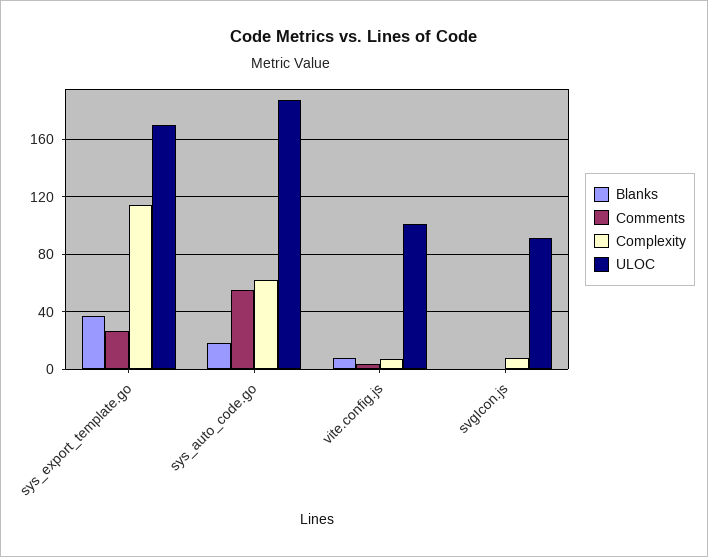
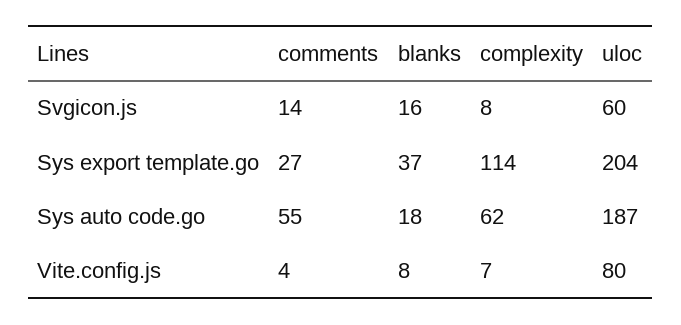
  {
    "Blanks": {
      "sys_export_template.go": 37,
      "sys_auto_code.go": 18,
      "vite.config.js": 8,
-     "svgIcon.js": 0
+     "svgIcon.js": 16
    },
    "Comments": {
      "sys_export_template.go": 27,
      "sys_auto_code.go": 55,
      "vite.config.js": 4,
-     "svgIcon.js": 0
+     "svgIcon.js": 14
    },
    "Complexity": {
      "sys_export_template.go": 114,
      "sys_auto_code.go": 62,
      "vite.config.js": 7,
      "svgIcon.js": 8
    },
    "ULOC": {
-     "sys_export_template.go": 170,
+     "sys_export_template.go": 204,
      "sys_auto_code.go": 187,
-     "vite.config.js": 100,
+     "vite.config.js": 80,
-     "svgIcon.js": 90
+     "svgIcon.js": 60
    }
  }

